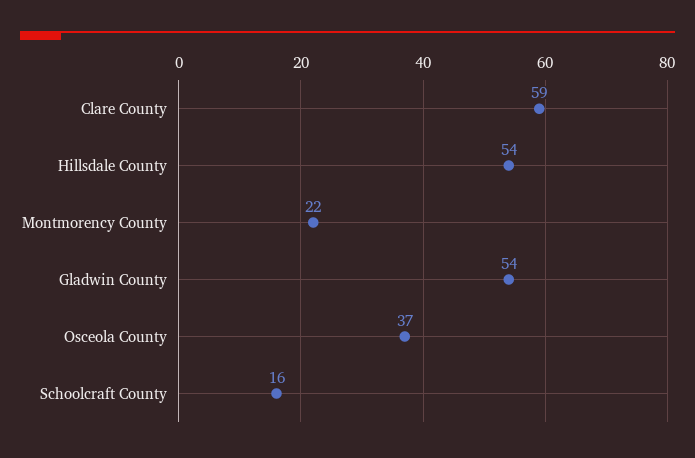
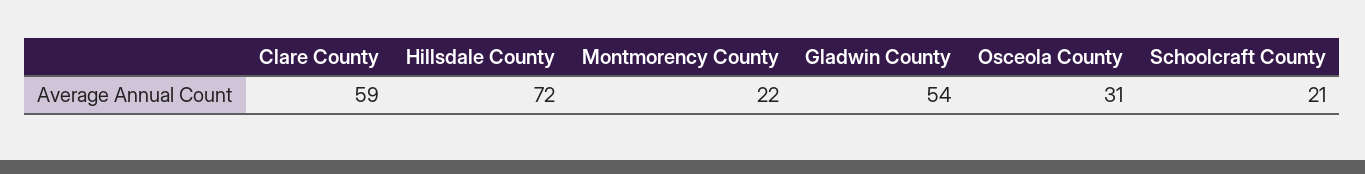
  {
    "Clare County": 59,
-   "Hillsdale County": 54,
+   "Hillsdale County": 72,
    "Montmorency County": 22,
    "Gladwin County": 54,
-   "Osceola County": 37,
+   "Osceola County": 31,
-   "Schoolcraft County": 16
+   "Schoolcraft County": 21
  }

